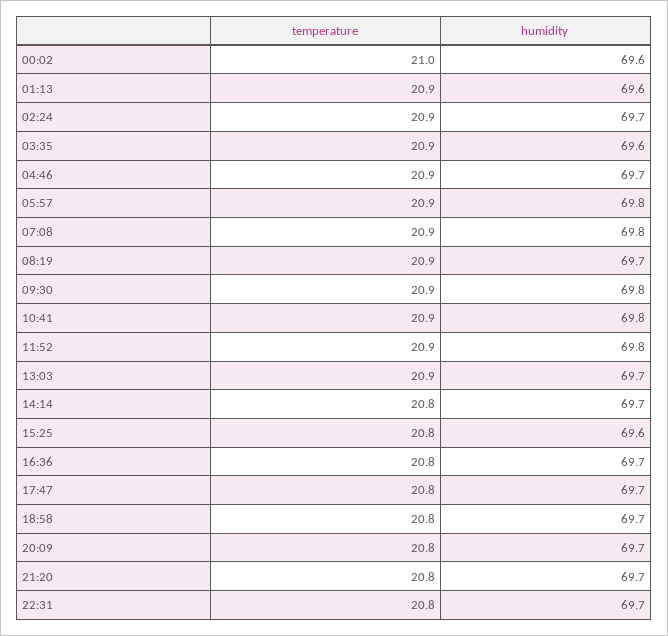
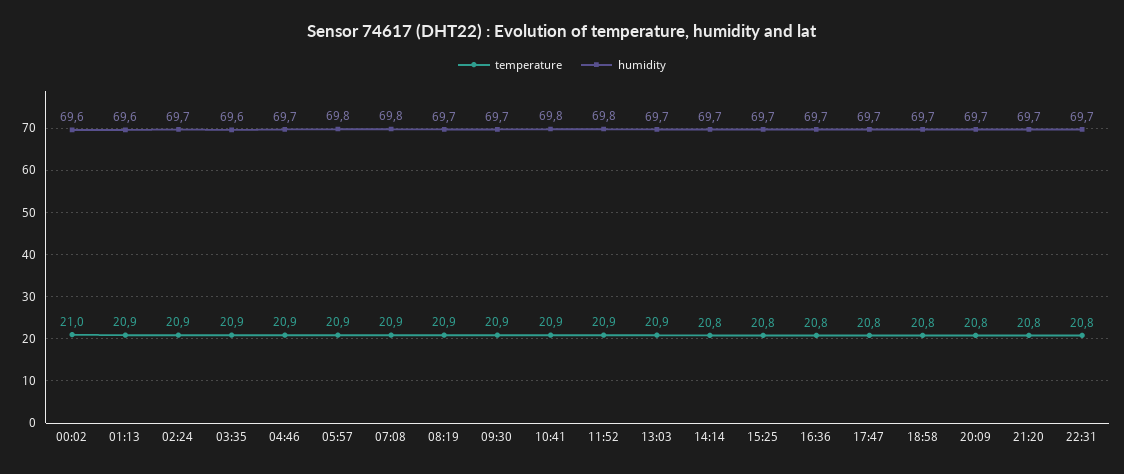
  {
    "temperature": {
      "00:02": 21,
      "01:13": 20.9,
      "02:24": 20.9,
      "03:35": 20.9,
      "04:46": 20.9,
      "05:57": 20.9,
      "07:08": 20.9,
      "08:19": 20.9,
      "09:30": 20.9,
      "10:41": 20.9,
      "11:52": 20.9,
      "13:03": 20.9,
      "14:14": 20.8,
      "15:25": 20.8,
      "16:36": 20.8,
      "17:47": 20.8,
      "18:58": 20.8,
      "20:09": 20.8,
      "21:20": 20.8,
      "22:31": 20.8
    },
    "humidity": {
      "00:02": 69.6,
      "01:13": 69.6,
      "02:24": 69.7,
      "03:35": 69.6,
      "04:46": 69.7,
      "05:57": 69.8,
      "07:08": 69.8,
      "08:19": 69.7,
-     "09:30": 69.8,
+     "09:30": 69.7,
      "10:41": 69.8,
      "11:52": 69.8,
      "13:03": 69.7,
      "14:14": 69.7,
-     "15:25": 69.6,
+     "15:25": 69.7,
      "16:36": 69.7,
      "17:47": 69.7,
      "18:58": 69.7,
      "20:09": 69.7,
      "21:20": 69.7,
      "22:31": 69.7
    }
  }

